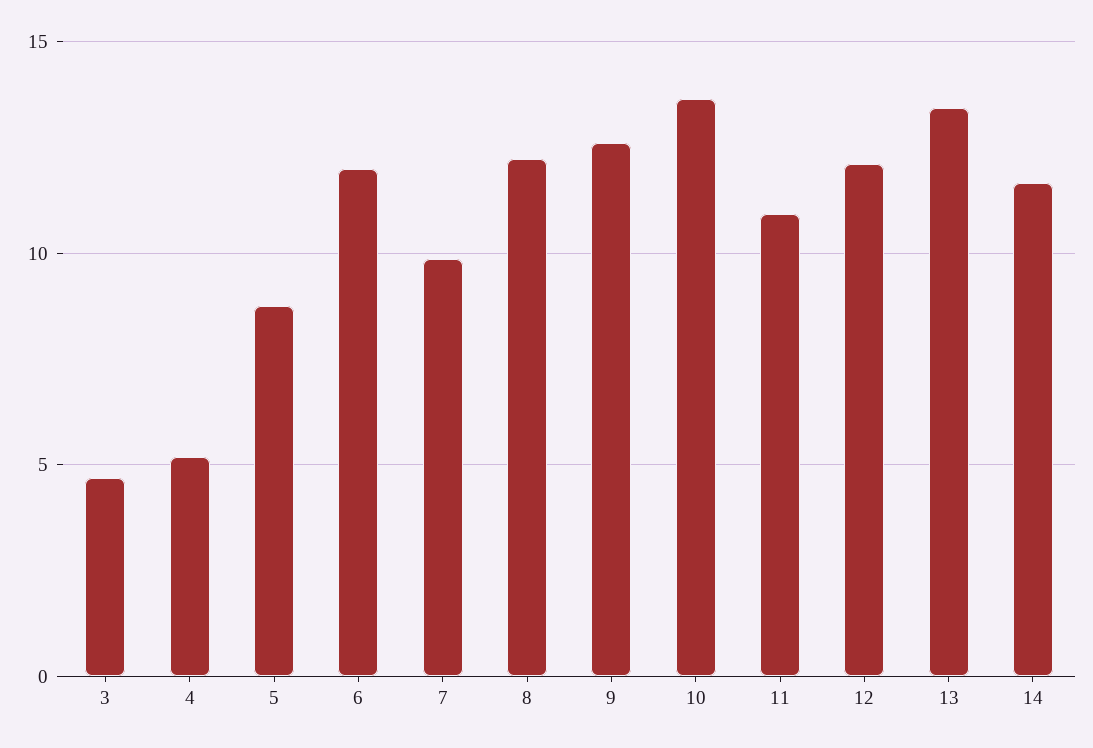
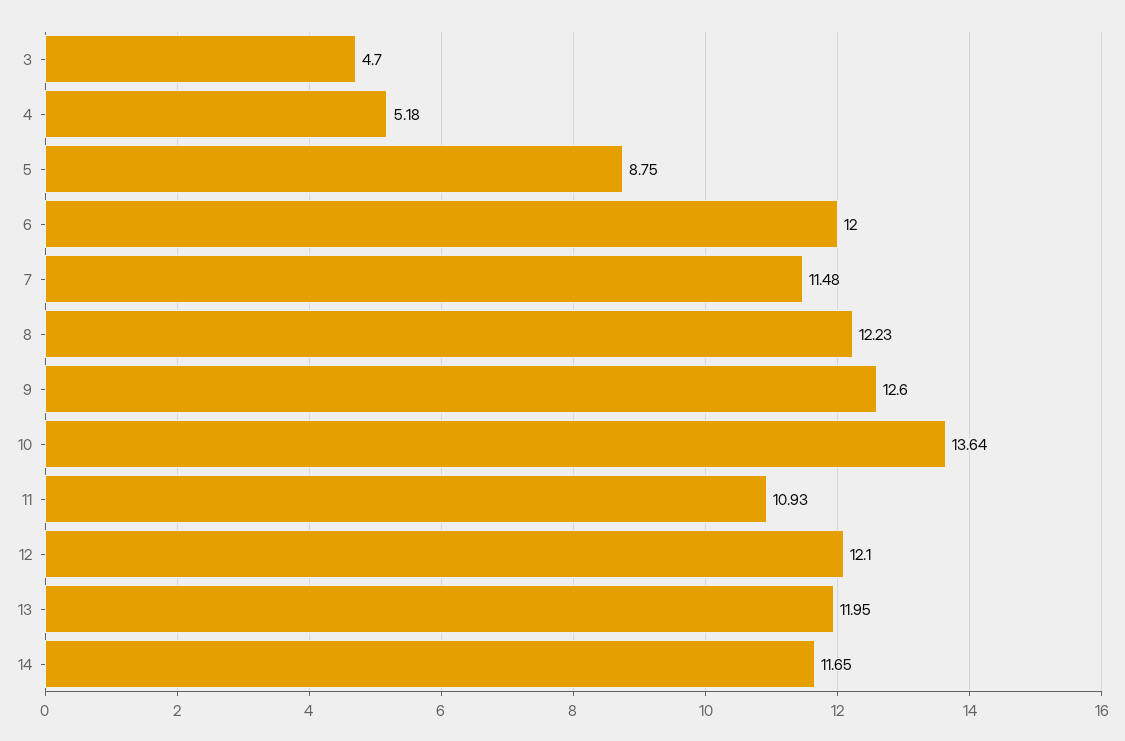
  {
    "3": 4.7,
    "4": 5.18,
    "5": 8.75,
    "6": 12,
-   "7": 10,
+   "7": 11.48,
    "8": 12.23,
    "9": 12.6,
    "10": 13.64,
    "11": 10.93,
    "12": 12.1,
-   "13": 13.5,
+   "13": 11.95,
    "14": 11.65
  }

